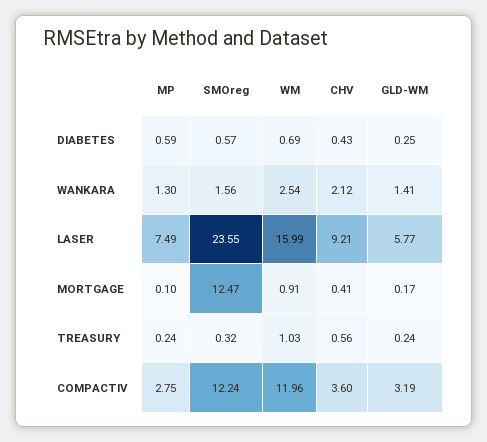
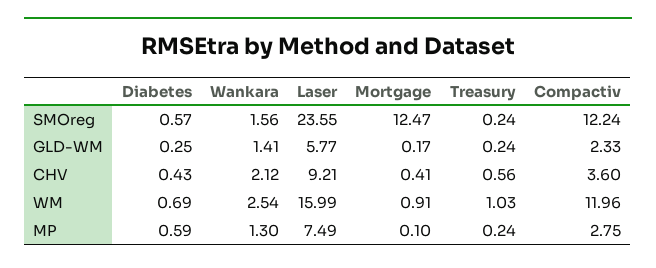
  {
    "MP": {
      "DIABETES": 0.59,
      "WANKARA": 1.3,
      "LASER": 7.49,
      "MORTGAGE": 0.1,
      "TREASURY": 0.24,
      "COMPACTIV": 2.75
    },
    "SMOreg": {
      "DIABETES": 0.57,
      "WANKARA": 1.56,
      "LASER": 23.55,
      "MORTGAGE": 12.47,
-     "TREASURY": 0.32,
+     "TREASURY": 0.24,
      "COMPACTIV": 12.24
    },
    "WM": {
      "DIABETES": 0.69,
      "WANKARA": 2.54,
      "LASER": 15.99,
      "MORTGAGE": 0.91,
      "TREASURY": 1.03,
      "COMPACTIV": 11.96
    },
    "CHV": {
      "DIABETES": 0.43,
      "WANKARA": 2.12,
      "LASER": 9.21,
      "MORTGAGE": 0.41,
      "TREASURY": 0.56,
      "COMPACTIV": 3.6
    },
    "GLD-WM": {
      "DIABETES": 0.25,
      "WANKARA": 1.41,
      "LASER": 5.77,
      "MORTGAGE": 0.17,
      "TREASURY": 0.24,
-     "COMPACTIV": 3.19
+     "COMPACTIV": 2.33
    }
  }

